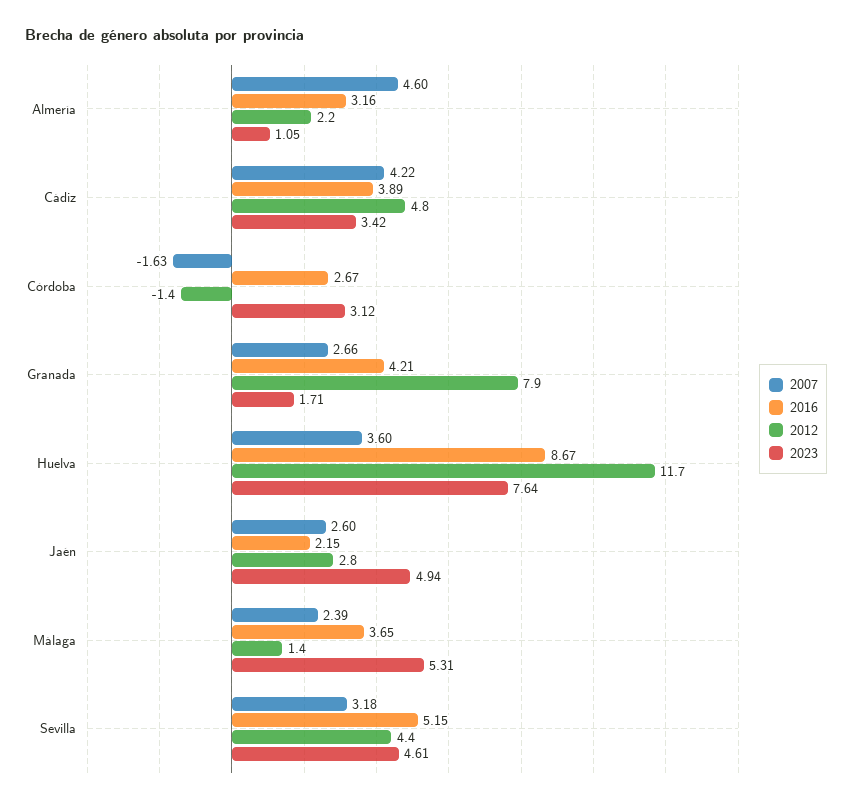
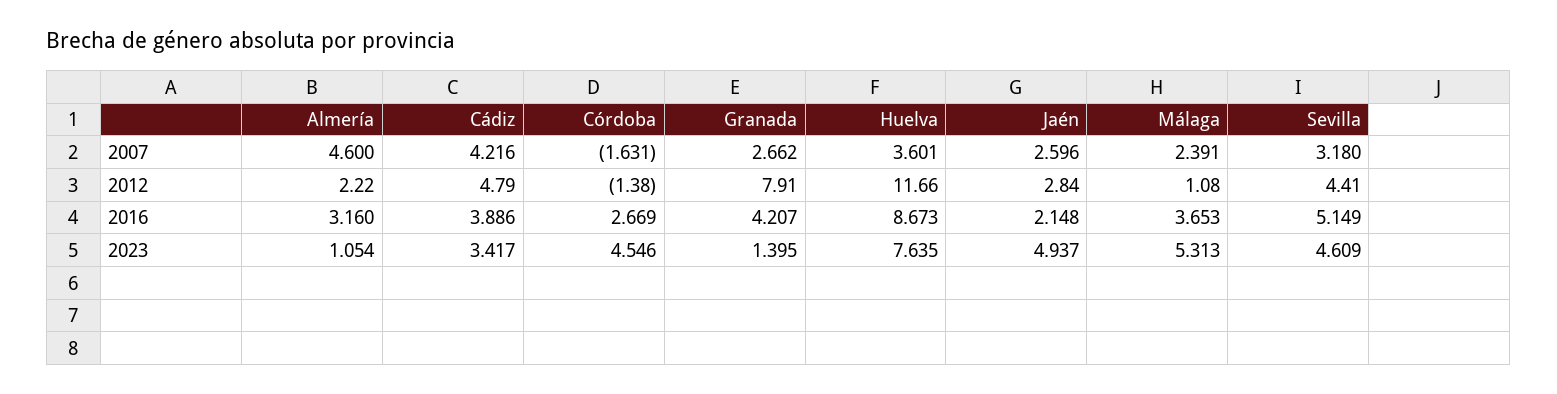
  {
    "2007": {
      "Almería": 4.6,
      "Cádiz": 4.216,
      "Córdoba": -1.631,
      "Granada": 2.662,
      "Huelva": 3.601,
      "Jaén": 2.596,
      "Málaga": 2.391,
      "Sevilla": 3.18
    },
    "2016": {
      "Almería": 3.16,
      "Cádiz": 3.886,
      "Córdoba": 2.669,
      "Granada": 4.207,
      "Huelva": 8.673,
      "Jaén": 2.148,
      "Málaga": 3.653,
      "Sevilla": 5.149
    },
    "2012": {
      "Almería": 2.22,
      "Cádiz": 4.79,
      "Córdoba": -1.38,
      "Granada": 7.91,
      "Huelva": 11.66,
      "Jaén": 2.84,
-     "Málaga": 1.4,
+     "Málaga": 1.08,
      "Sevilla": 4.41
    },
    "2023": {
      "Almería": 1.054,
      "Cádiz": 3.417,
-     "Córdoba": 3.12,
+     "Córdoba": 4.546,
-     "Granada": 1.71,
+     "Granada": 1.395,
      "Huelva": 7.635,
      "Jaén": 4.937,
      "Málaga": 5.313,
      "Sevilla": 4.609
    }
  }

